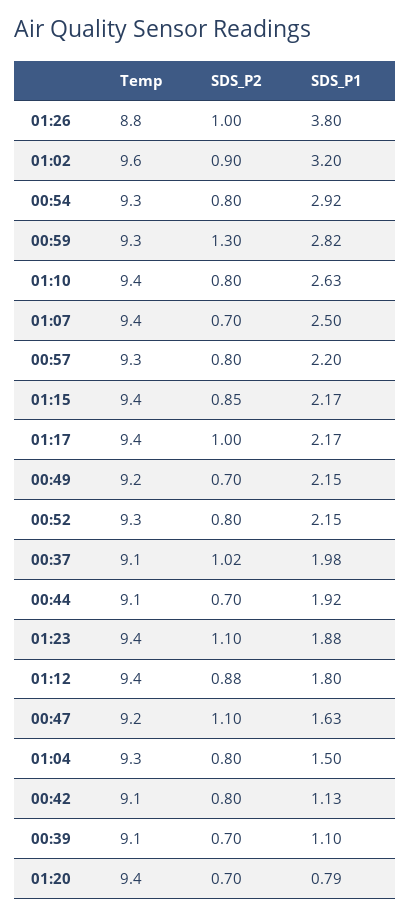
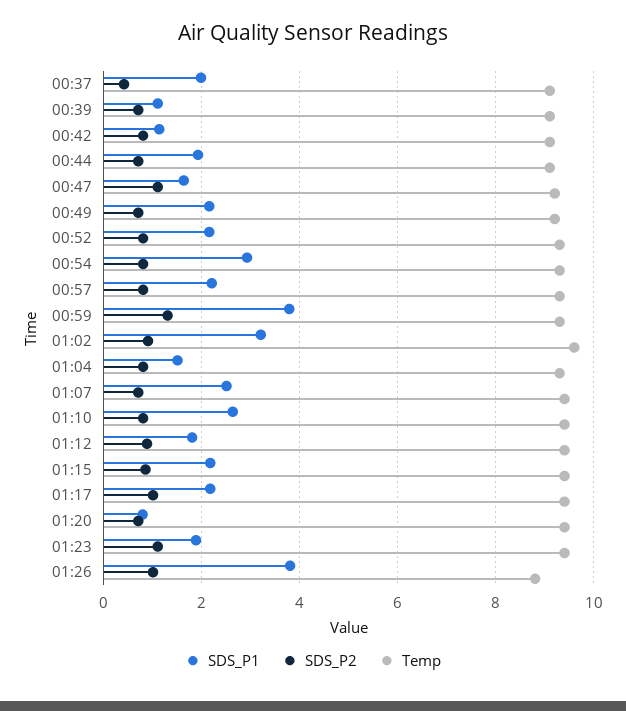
  {
    "Temp": {
      "01:26": 8.8,
      "01:02": 9.6,
      "00:54": 9.3,
      "00:59": 9.3,
      "01:10": 9.4,
      "01:07": 9.4,
      "00:57": 9.3,
      "01:15": 9.4,
      "01:17": 9.4,
      "00:49": 9.2,
      "00:52": 9.3,
      "00:37": 9.1,
      "00:44": 9.1,
      "01:23": 9.4,
      "01:12": 9.4,
      "00:47": 9.2,
      "01:04": 9.3,
      "00:42": 9.1,
      "00:39": 9.1,
      "01:20": 9.4
    },
    "SDS_P2": {
      "01:26": 1,
      "01:02": 0.9,
      "00:54": 0.8,
      "00:59": 1.3,
      "01:10": 0.8,
      "01:07": 0.7,
      "00:57": 0.8,
      "01:15": 0.85,
      "01:17": 1,
      "00:49": 0.7,
      "00:52": 0.8,
-     "00:37": 1.02,
+     "00:37": 0.4,
      "00:44": 0.7,
      "01:23": 1.1,
      "01:12": 0.88,
      "00:47": 1.1,
      "01:04": 0.8,
      "00:42": 0.8,
      "00:39": 0.7,
      "01:20": 0.7
    },
    "SDS_P1": {
      "01:26": 3.8,
      "01:02": 3.2,
      "00:54": 2.92,
-     "00:59": 2.82,
+     "00:59": 3.8,
      "01:10": 2.63,
      "01:07": 2.5,
      "00:57": 2.2,
      "01:15": 2.17,
      "01:17": 2.17,
      "00:49": 2.15,
      "00:52": 2.15,
      "00:37": 1.98,
      "00:44": 1.92,
      "01:23": 1.88,
      "01:12": 1.8,
      "00:47": 1.63,
      "01:04": 1.5,
      "00:42": 1.13,
      "00:39": 1.1,
      "01:20": 0.79
    }
  }

